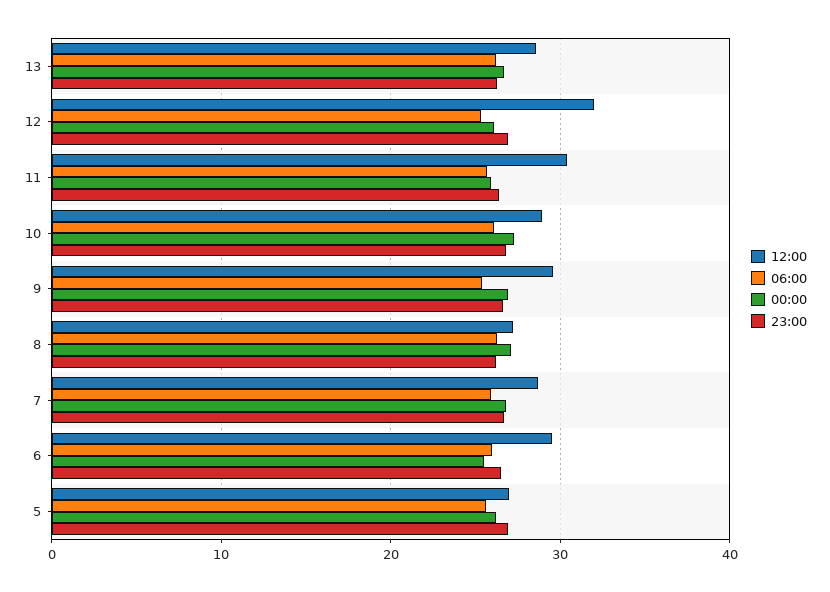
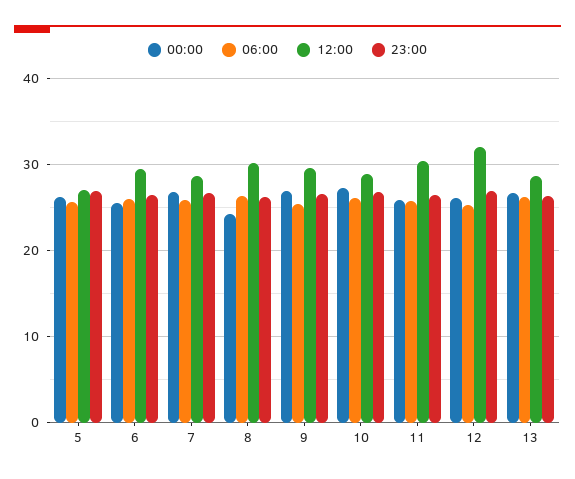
  {
    "12:00": {
      "13": 29,
      "12": 32,
      "11": 30,
      "10": 29,
      "9": 30,
-     "8": 27,
+     "8": 30,
      "7": 29,
      "6": 30,
      "5": 27
    },
    "06:00": {
      "13": 26,
      "12": 25,
      "11": 26,
      "10": 26,
      "9": 25,
      "8": 26,
      "7": 26,
      "6": 26,
      "5": 26
    },
    "00:00": {
      "13": 27,
      "12": 26,
      "11": 26,
      "10": 27,
      "9": 27,
-     "8": 27,
+     "8": 24,
      "7": 27,
      "6": 26,
      "5": 26
    },
    "23:00": {
      "13": 26,
      "12": 27,
      "11": 26,
      "10": 27,
      "9": 27,
      "8": 26,
      "7": 27,
      "6": 27,
      "5": 27
    }
  }

